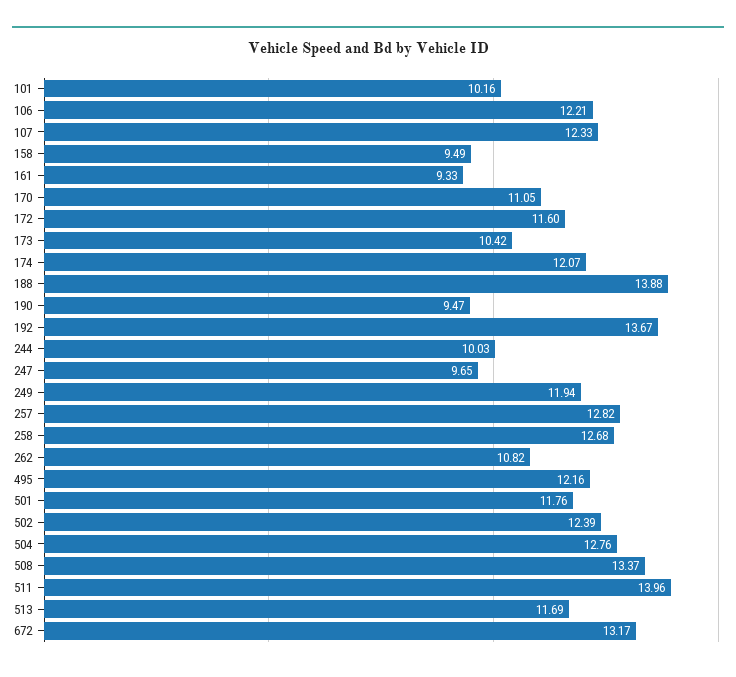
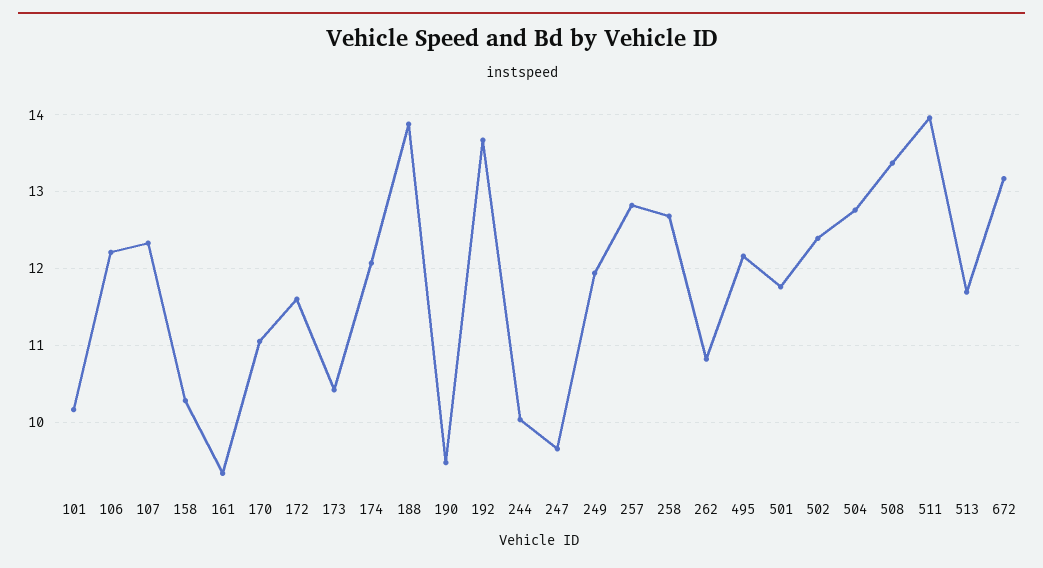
  {
    "101": 10.16,
    "106": 12.21,
    "107": 12.33,
-   "158": 9.49,
+   "158": 10.3,
    "161": 9.33,
    "170": 11.05,
    "172": 11.6,
    "173": 10.42,
    "174": 12.07,
    "188": 13.88,
    "190": 9.47,
    "192": 13.67,
    "244": 10.03,
    "247": 9.65,
    "249": 11.94,
    "257": 12.82,
    "258": 12.68,
    "262": 10.82,
    "495": 12.16,
    "501": 11.76,
    "502": 12.39,
    "504": 12.76,
    "508": 13.37,
    "511": 13.96,
    "513": 11.69,
    "672": 13.17
  }

